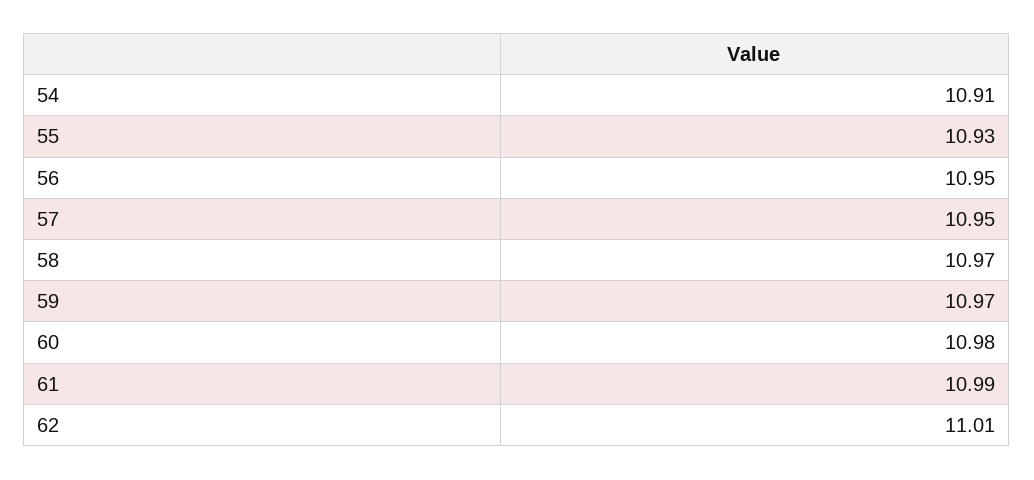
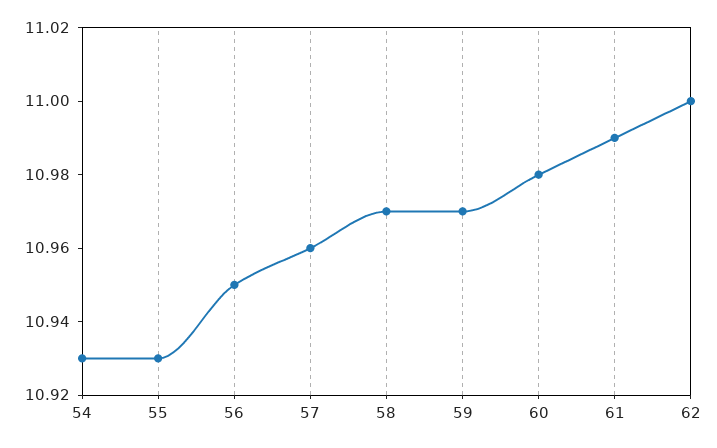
  {
-   "54": 10.91,
+   "54": 10.93,
    "55": 10.93,
    "56": 10.95,
-   "57": 10.95,
+   "57": 10.96,
    "58": 10.97,
    "59": 10.97,
    "60": 10.98,
    "61": 10.99,
-   "62": 11.01
+   "62": 11
  }

